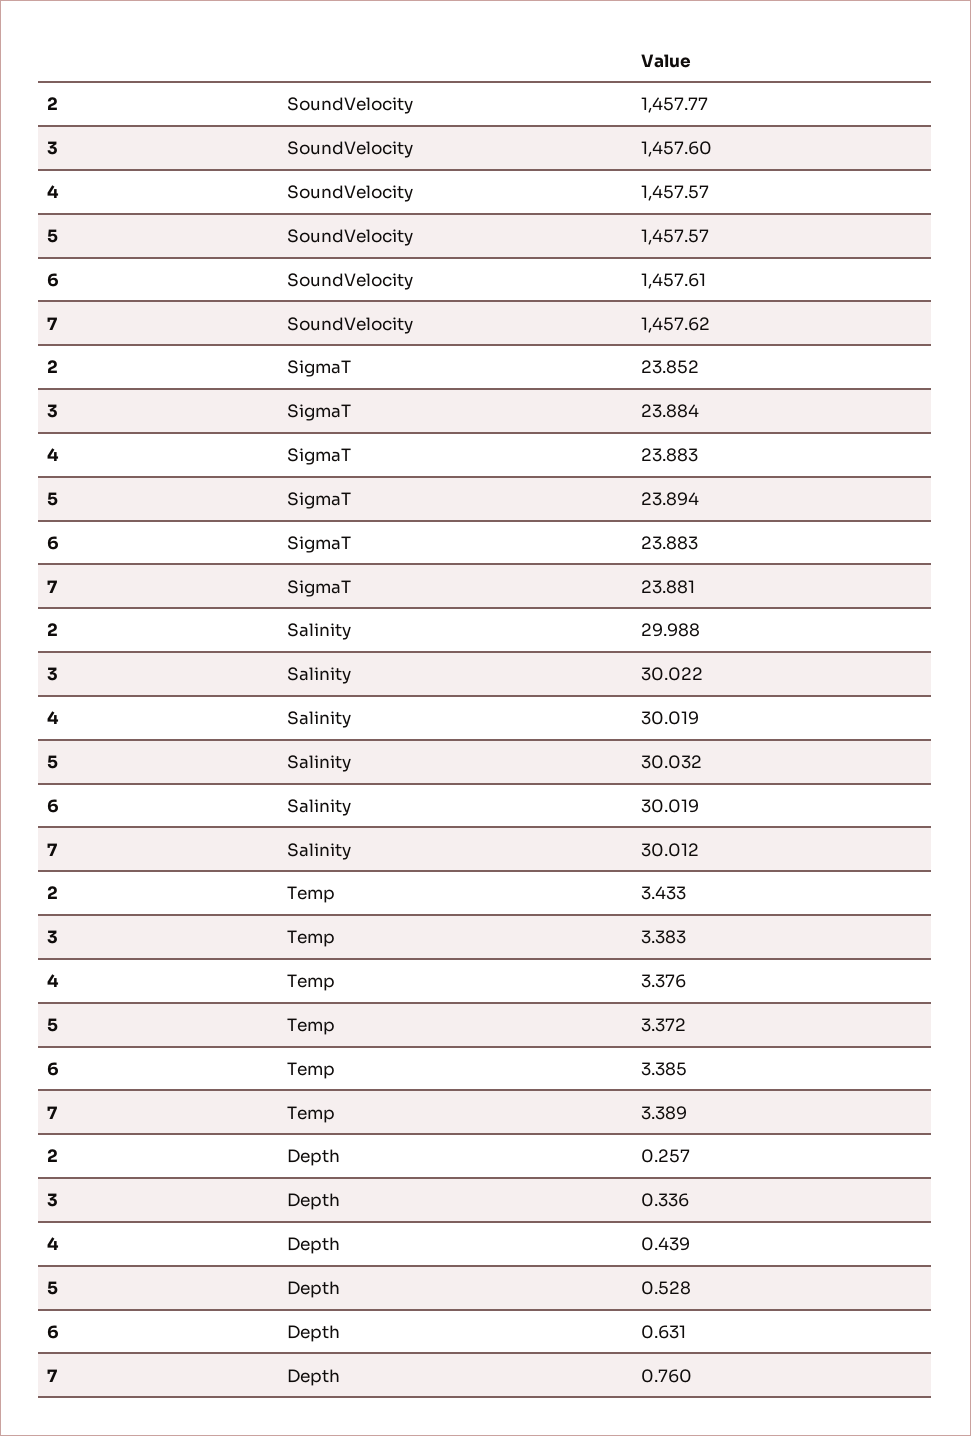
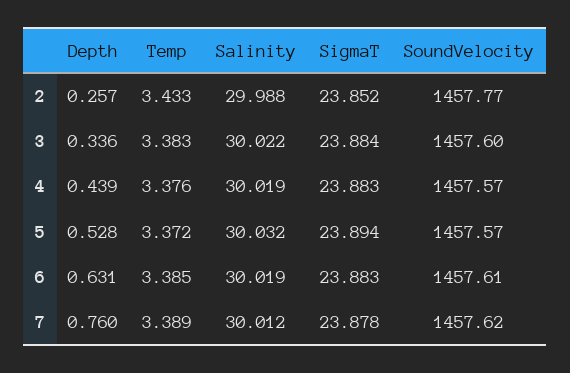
  {
    "2": {
      "SoundVelocity": 1457.77,
      "SigmaT": 23.852,
      "Salinity": 29.988,
      "Temp": 3.433,
      "Depth": 0.257
    },
    "3": {
      "SoundVelocity": 1457.6,
      "SigmaT": 23.884,
      "Salinity": 30.022,
      "Temp": 3.383,
      "Depth": 0.336
    },
    "4": {
      "SoundVelocity": 1457.57,
      "SigmaT": 23.883,
      "Salinity": 30.019,
      "Temp": 3.376,
      "Depth": 0.439
    },
    "5": {
      "SoundVelocity": 1457.57,
      "SigmaT": 23.894,
      "Salinity": 30.032,
      "Temp": 3.372,
      "Depth": 0.528
    },
    "6": {
      "SoundVelocity": 1457.61,
      "SigmaT": 23.883,
      "Salinity": 30.019,
      "Temp": 3.385,
      "Depth": 0.631
    },
    "7": {
      "SoundVelocity": 1457.62,
-     "SigmaT": 23.881,
+     "SigmaT": 23.878,
      "Salinity": 30.012,
      "Temp": 3.389,
      "Depth": 0.76
    }
  }

